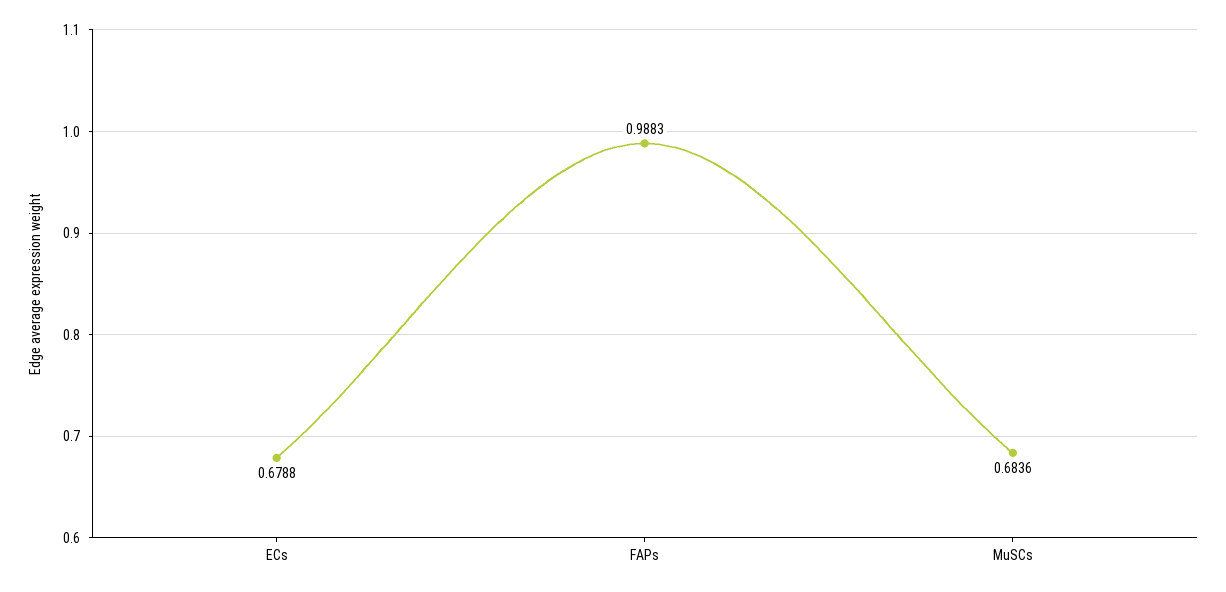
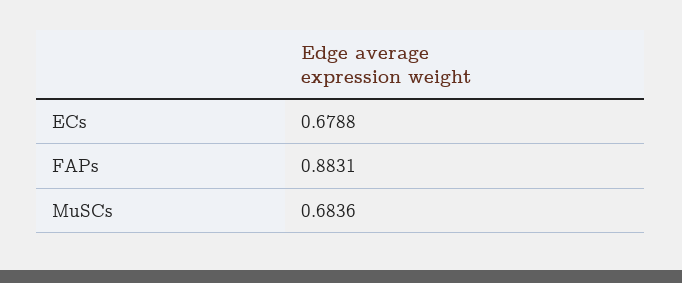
  {
    "ECs": 0.6788,
-   "FAPs": 0.9883,
+   "FAPs": 0.8831,
    "MuSCs": 0.6836
  }

